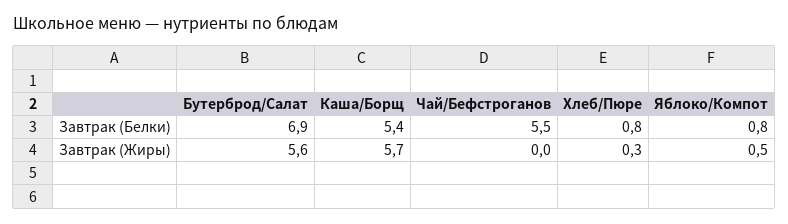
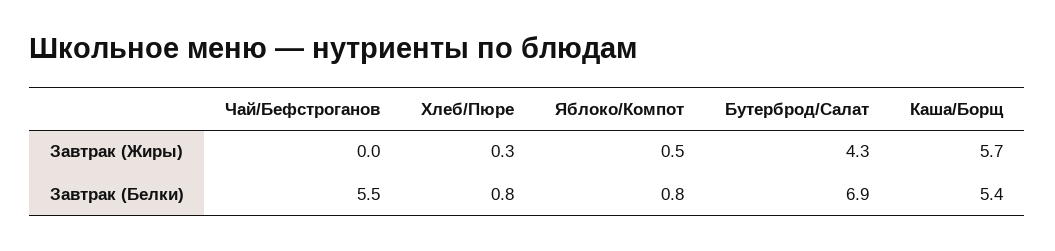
  {
    "Бутерброд/Салат": {
      "Завтрак (Белки)": 6.9,
-     "Завтрак (Жиры)": 5.6
+     "Завтрак (Жиры)": 4.3
    },
    "Каша/Борщ": {
      "Завтрак (Белки)": 5.4,
      "Завтрак (Жиры)": 5.7
    },
    "Чай/Бефстроганов": {
      "Завтрак (Белки)": 5.5,
      "Завтрак (Жиры)": 0
    },
    "Хлеб/Пюре": {
      "Завтрак (Белки)": 0.8,
      "Завтрак (Жиры)": 0.3
    },
    "Яблоко/Компот": {
      "Завтрак (Белки)": 0.8,
      "Завтрак (Жиры)": 0.5
    }
  }

